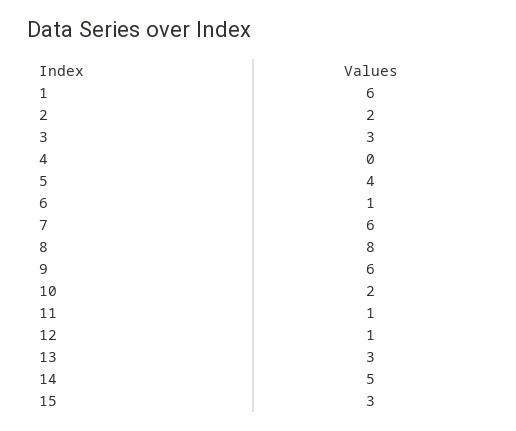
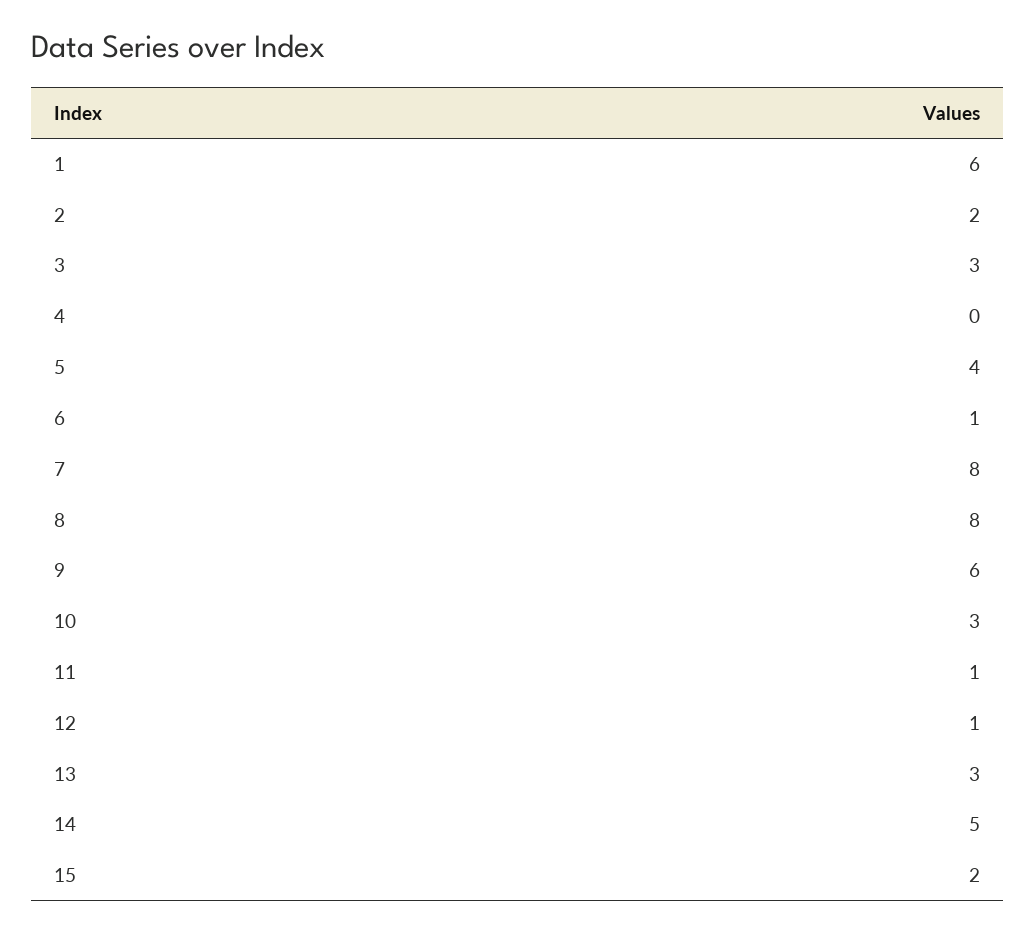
  {
    "1": 6,
    "2": 2,
    "3": 3,
    "4": 0,
    "5": 4,
    "6": 1,
-   "7": 6,
+   "7": 8,
    "8": 8,
    "9": 6,
-   "10": 2,
+   "10": 3,
    "11": 1,
    "12": 1,
    "13": 3,
    "14": 5,
-   "15": 3
+   "15": 2
  }

